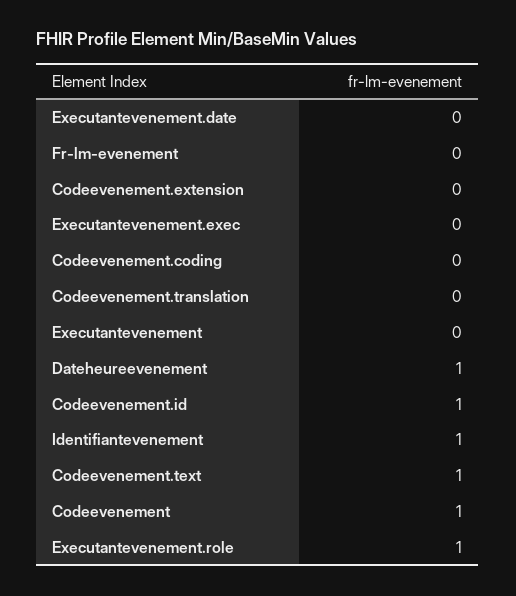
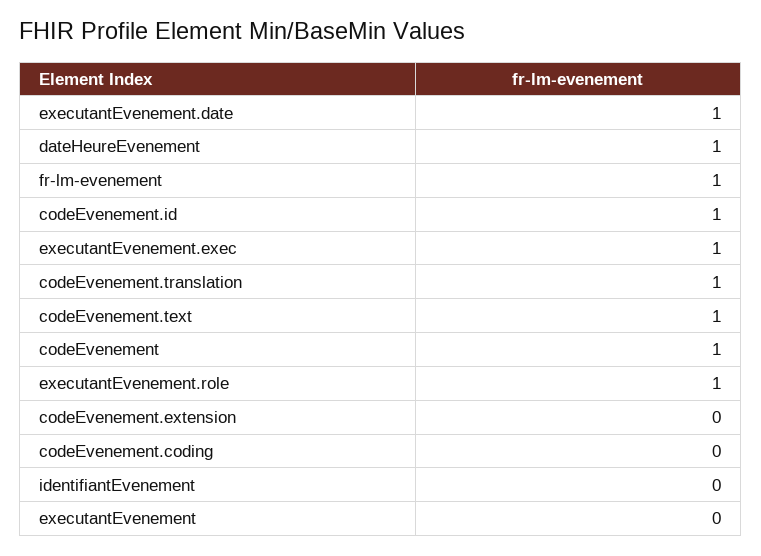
  {
-   "Executantevenement.date": 0,
+   "Executantevenement.date": 1,
-   "Fr-lm-evenement": 0,
+   "Fr-lm-evenement": 1,
    "Codeevenement.extension": 0,
-   "Executantevenement.exec": 0,
+   "Executantevenement.exec": 1,
    "Codeevenement.coding": 0,
-   "Codeevenement.translation": 0,
+   "Codeevenement.translation": 1,
    "Executantevenement": 0,
    "Dateheureevenement": 1,
    "Codeevenement.id": 1,
-   "Identifiantevenement": 1,
+   "Identifiantevenement": 0,
    "Codeevenement.text": 1,
    "Codeevenement": 1,
    "Executantevenement.role": 1
  }

